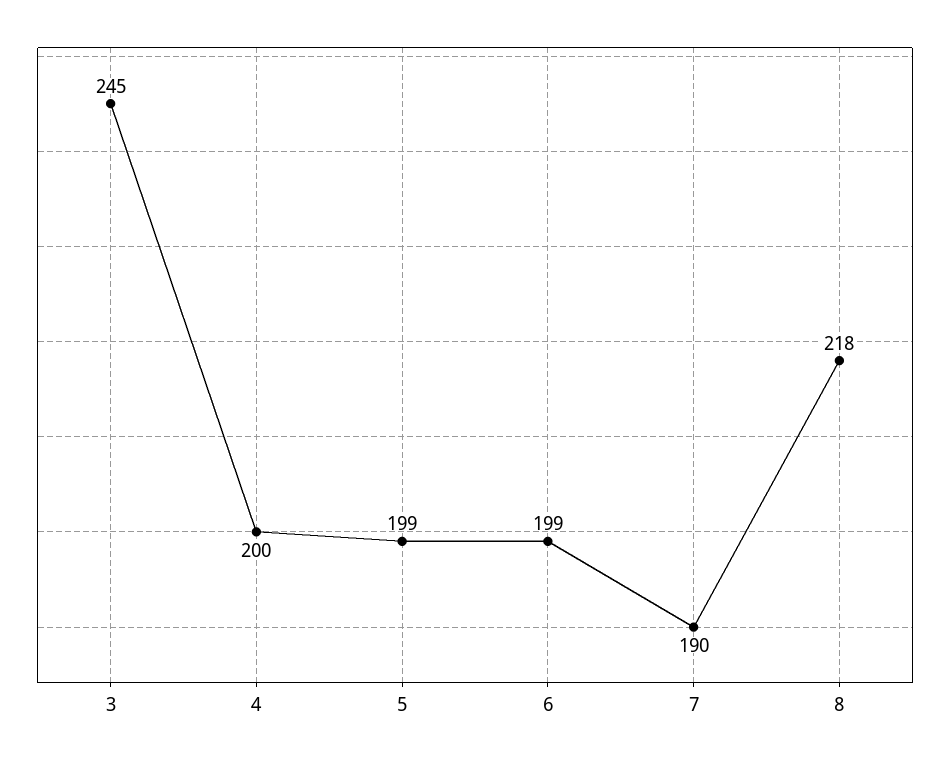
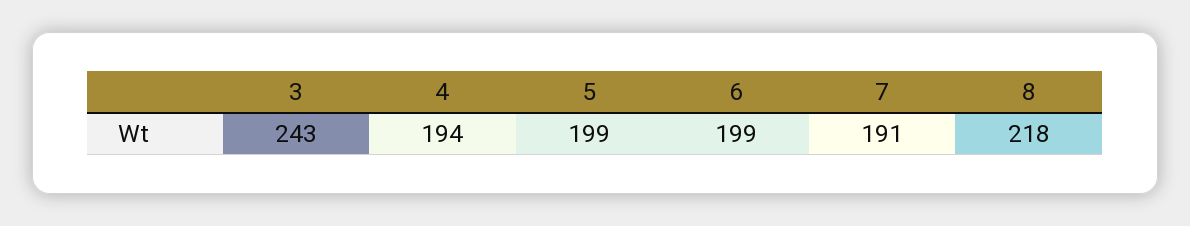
  {
-   "3": 245,
+   "3": 243,
-   "4": 200,
+   "4": 194,
    "5": 199,
    "6": 199,
-   "7": 190,
+   "7": 191,
    "8": 218
  }

